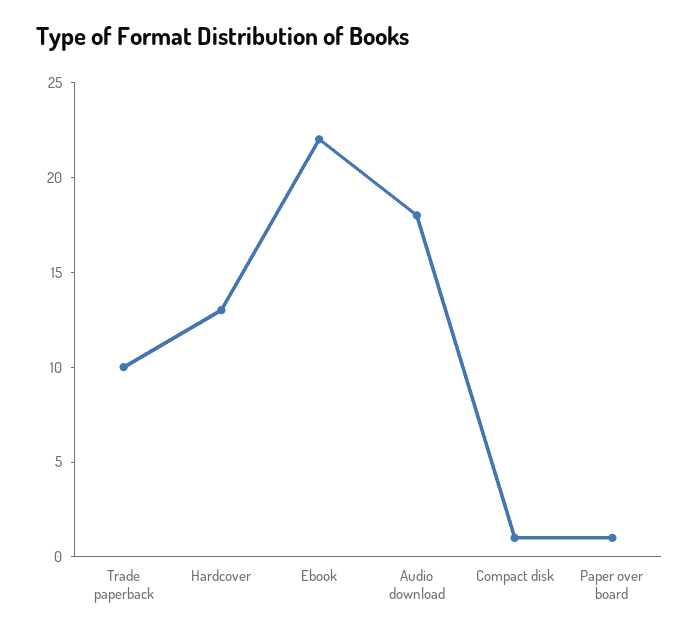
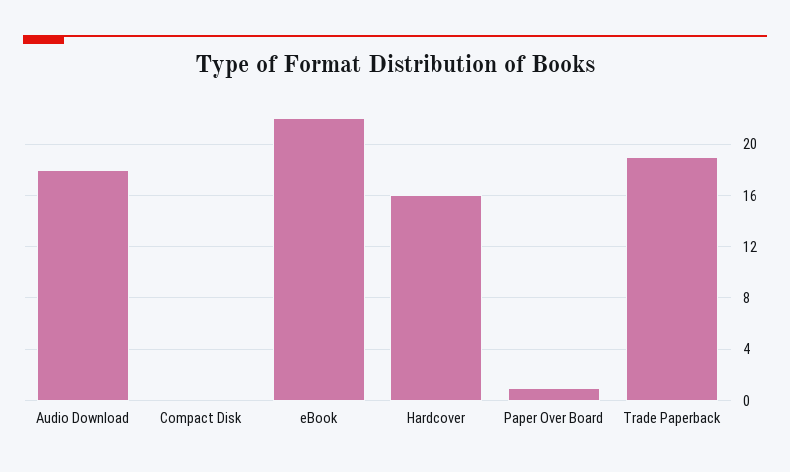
  {
-   "Trade paperback": 10,
+   "Trade paperback": 19,
-   "Hardcover": 13,
+   "Hardcover": 16,
    "Ebook": 22,
    "Audio download": 18,
-   "Compact disk": 1,
+   "Compact disk": 0,
    "Paper over board": 1
  }

